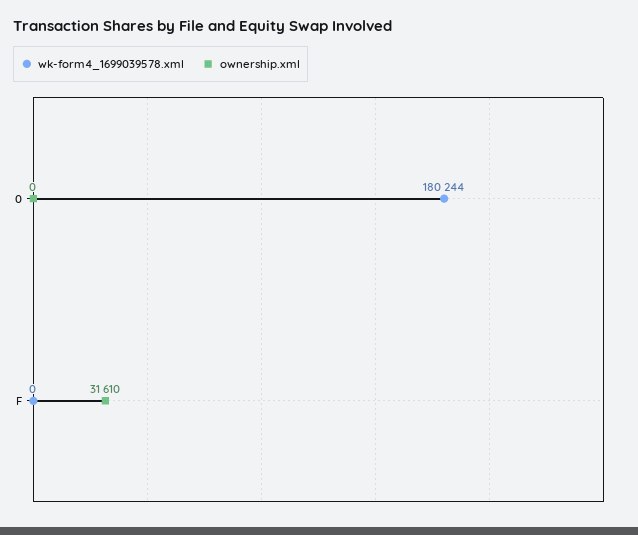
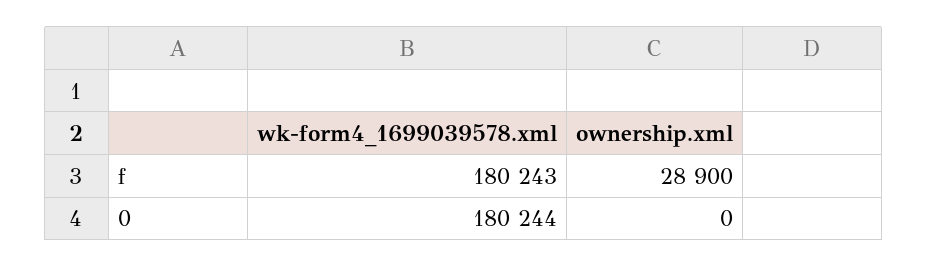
  {
    "wk-form4_1699039578.xml": {
      "0": 180244,
-     "F": 0
+     "F": 180243
    },
    "ownership.xml": {
      "0": 0,
-     "F": 31610
+     "F": 28900
    }
  }

